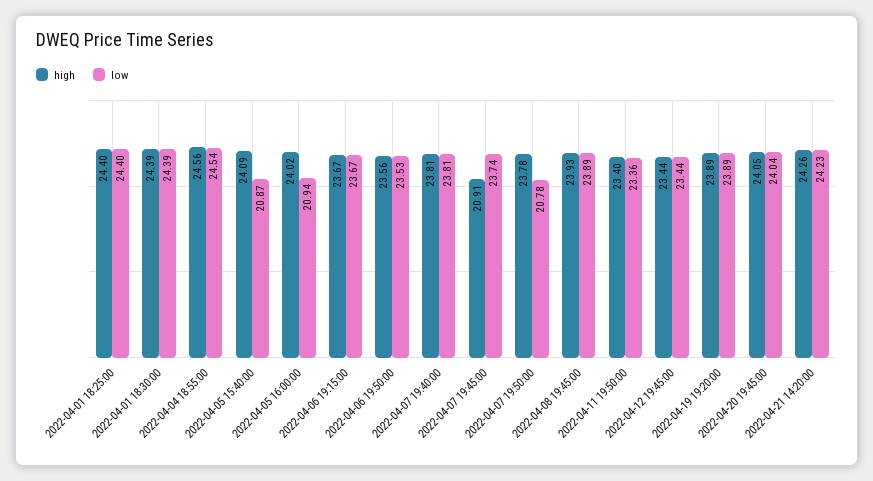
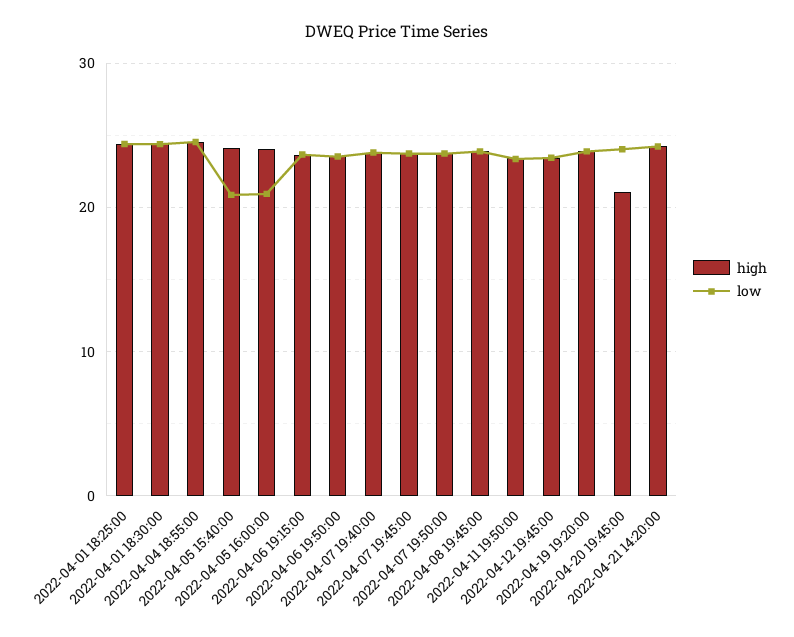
  {
    "high": {
      "2022-04-01 18:25:00": 24.4,
      "2022-04-01 18:30:00": 24.39,
      "2022-04-04 18:55:00": 24.56,
      "2022-04-05 15:40:00": 24.09,
      "2022-04-05 16:00:00": 24.02,
      "2022-04-06 19:15:00": 23.67,
      "2022-04-06 19:50:00": 23.56,
      "2022-04-07 19:40:00": 23.81,
-     "2022-04-07 19:45:00": 20.91,
+     "2022-04-07 19:45:00": 24,
      "2022-04-07 19:50:00": 23.78,
      "2022-04-08 19:45:00": 23.93,
      "2022-04-11 19:50:00": 23.4,
      "2022-04-12 19:45:00": 23.44,
      "2022-04-19 19:20:00": 23.89,
-     "2022-04-20 19:45:00": 24.05,
+     "2022-04-20 19:45:00": 21,
      "2022-04-21 14:20:00": 24.26
    },
    "low": {
      "2022-04-01 18:25:00": 24.4,
      "2022-04-01 18:30:00": 24.39,
      "2022-04-04 18:55:00": 24.54,
      "2022-04-05 15:40:00": 20.87,
      "2022-04-05 16:00:00": 20.94,
      "2022-04-06 19:15:00": 23.67,
      "2022-04-06 19:50:00": 23.53,
      "2022-04-07 19:40:00": 23.81,
      "2022-04-07 19:45:00": 23.74,
-     "2022-04-07 19:50:00": 20.78,
+     "2022-04-07 19:50:00": 24,
      "2022-04-08 19:45:00": 23.89,
      "2022-04-11 19:50:00": 23.36,
      "2022-04-12 19:45:00": 23.44,
      "2022-04-19 19:20:00": 23.89,
      "2022-04-20 19:45:00": 24.04,
      "2022-04-21 14:20:00": 24.23
    }
  }

